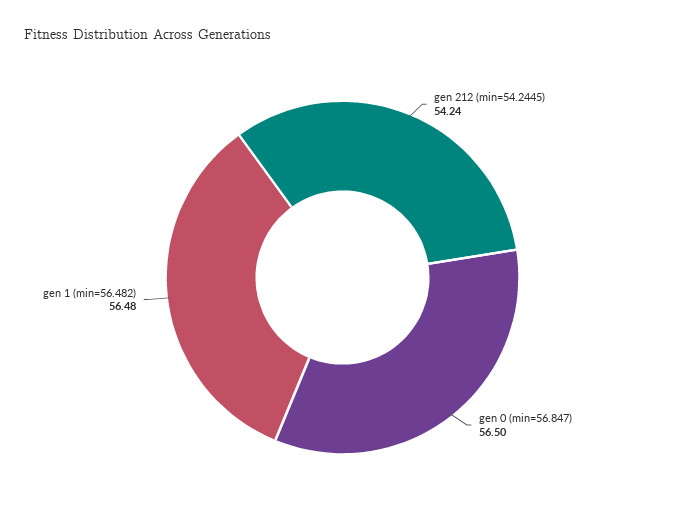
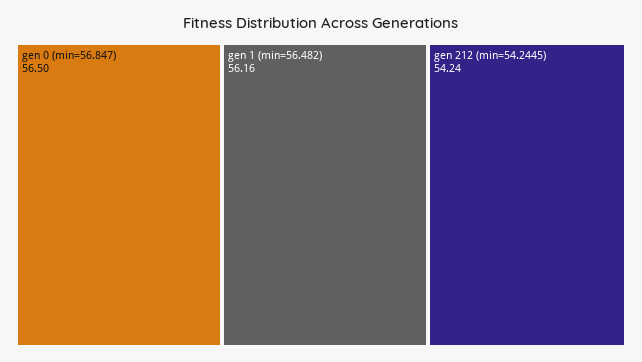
  {
    "gen 212 (min=54.2445)": 54.24,
    "gen 0 (min=56.847)": 56.5,
-   "gen 1 (min=56.482)": 56.48
+   "gen 1 (min=56.482)": 56.16
  }

